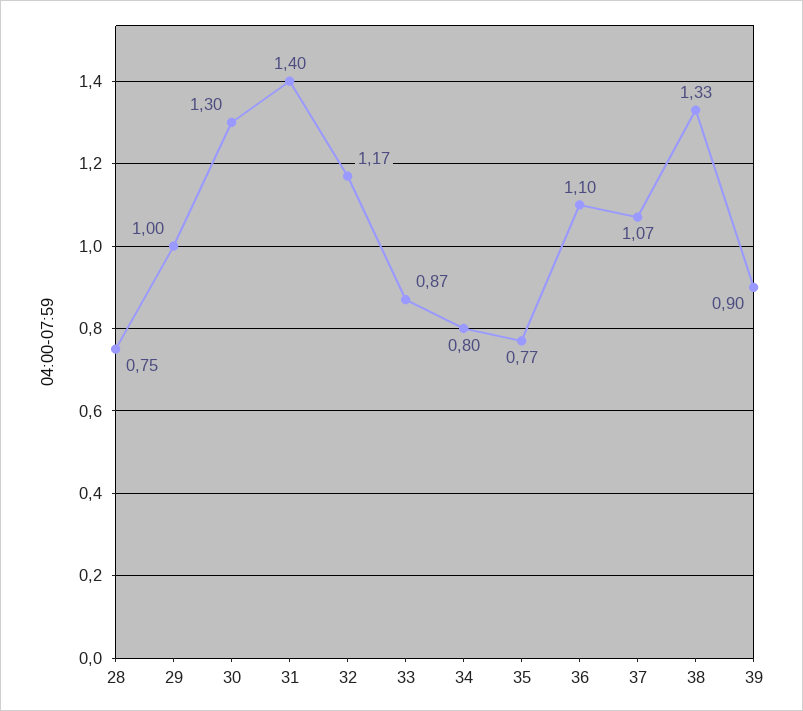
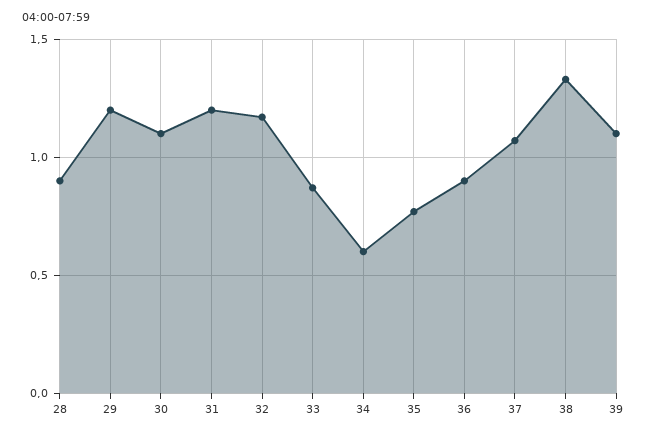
  {
-   "28": 0.75,
+   "28": 0.9,
-   "29": 1,
+   "29": 1.2,
-   "30": 1.3,
+   "30": 1.1,
-   "31": 1.4,
+   "31": 1.2,
    "32": 1.17,
    "33": 0.87,
-   "34": 0.8,
+   "34": 0.6,
    "35": 0.77,
-   "36": 1.1,
+   "36": 0.9,
    "37": 1.07,
    "38": 1.33,
-   "39": 0.9
+   "39": 1.1
  }

